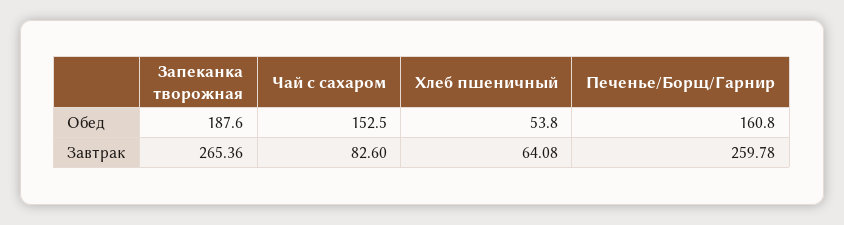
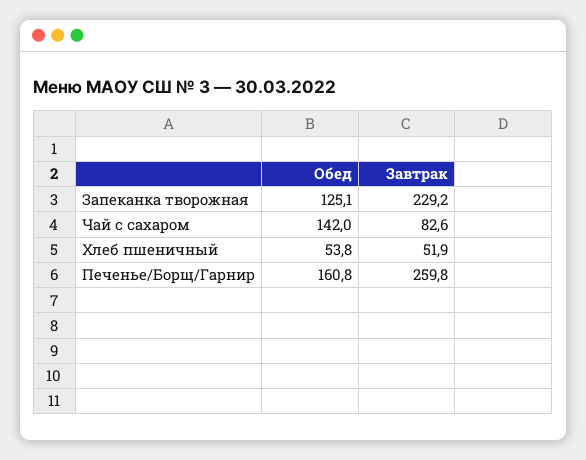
  {
    "Запеканка творожная": {
-     "Обед": 187.6,
+     "Обед": 125.1,
-     "Завтрак": 265.36
+     "Завтрак": 229.2
    },
    "Чай с сахаром": {
-     "Обед": 152.5,
+     "Обед": 142,
      "Завтрак": 82.6
    },
    "Хлеб пшеничный": {
      "Обед": 53.8,
-     "Завтрак": 64.08
+     "Завтрак": 51.9
    },
    "Печенье/Борщ/Гарнир": {
      "Обед": 160.8,
      "Завтрак": 259.78
    }
  }

